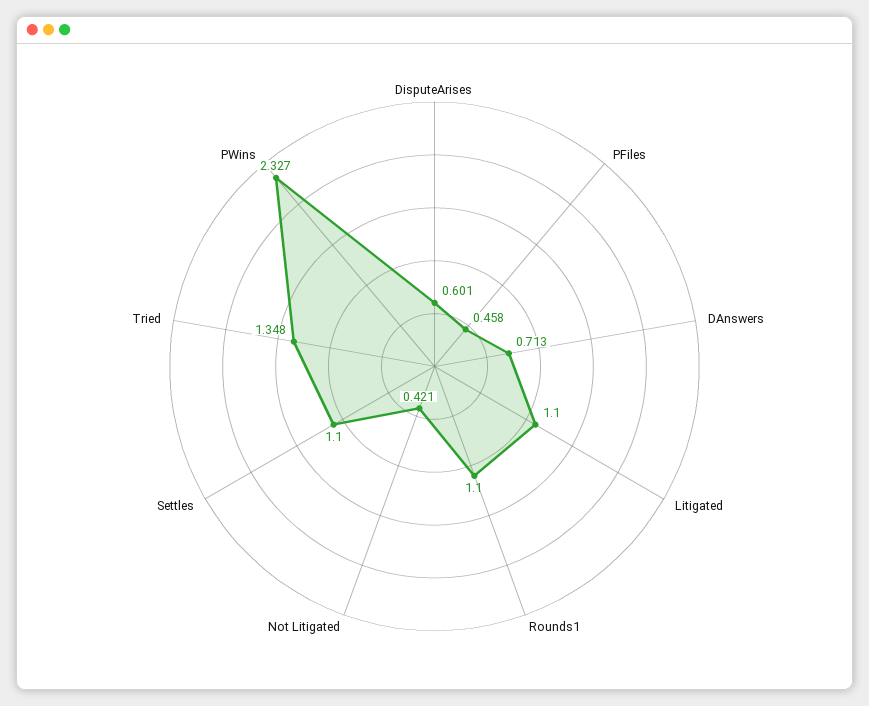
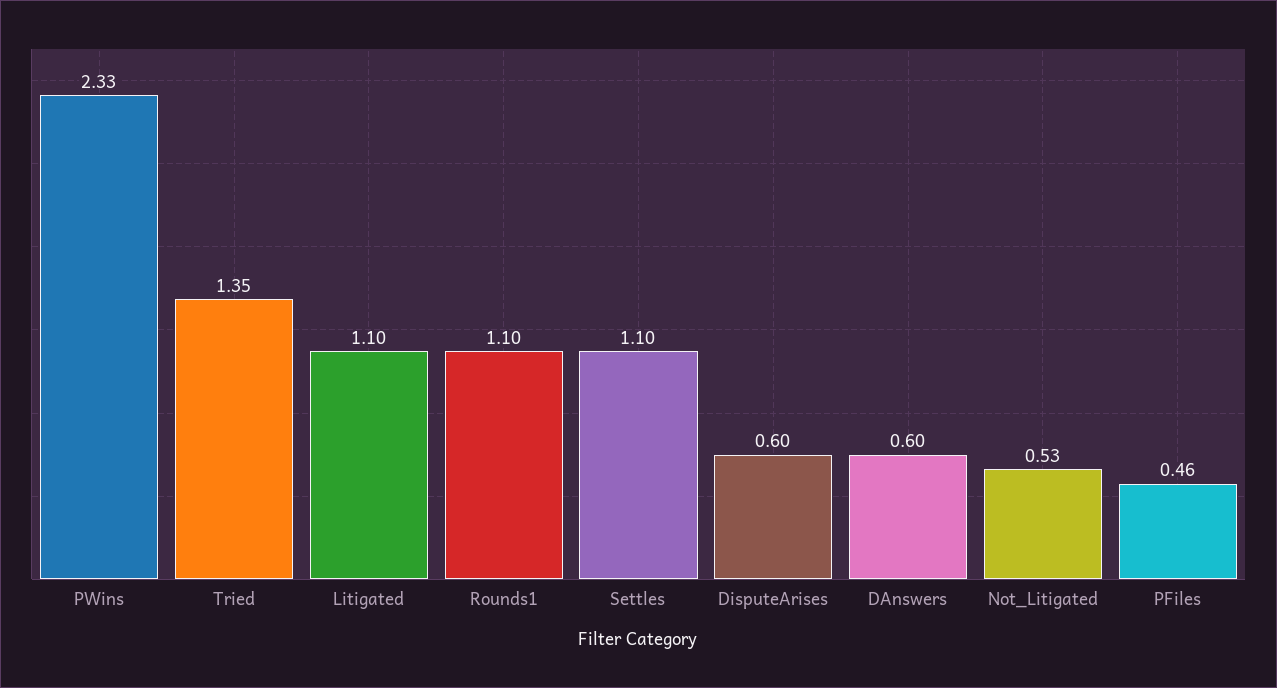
  {
    "DisputeArises": 0.601,
    "PFiles": 0.458,
-   "DAnswers": 0.713,
+   "DAnswers": 0.6,
    "Litigated": 1.1,
    "Rounds1": 1.1,
-   "Not Litigated": 0.421,
+   "Not Litigated": 0.53,
    "Settles": 1.1,
    "Tried": 1.348,
    "PWins": 2.327
  }

